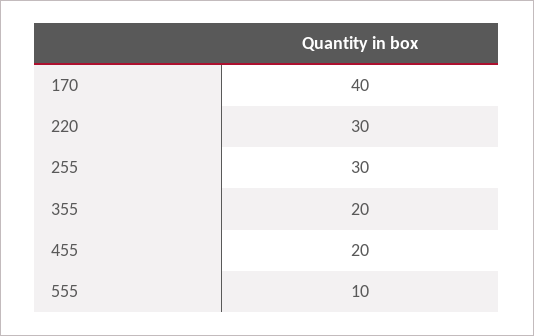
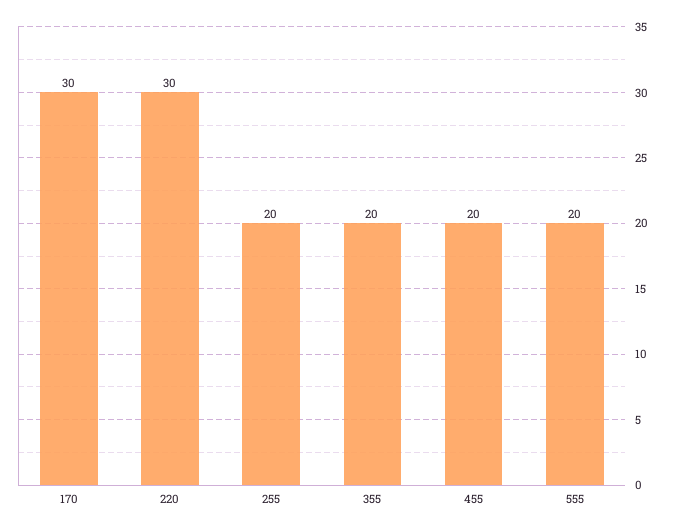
  {
-   "170": 40,
+   "170": 30,
    "220": 30,
-   "255": 30,
+   "255": 20,
    "355": 20,
    "455": 20,
-   "555": 10
+   "555": 20
  }

